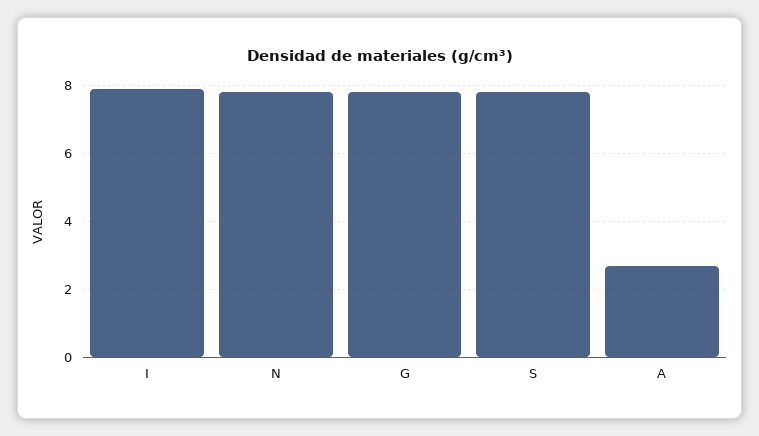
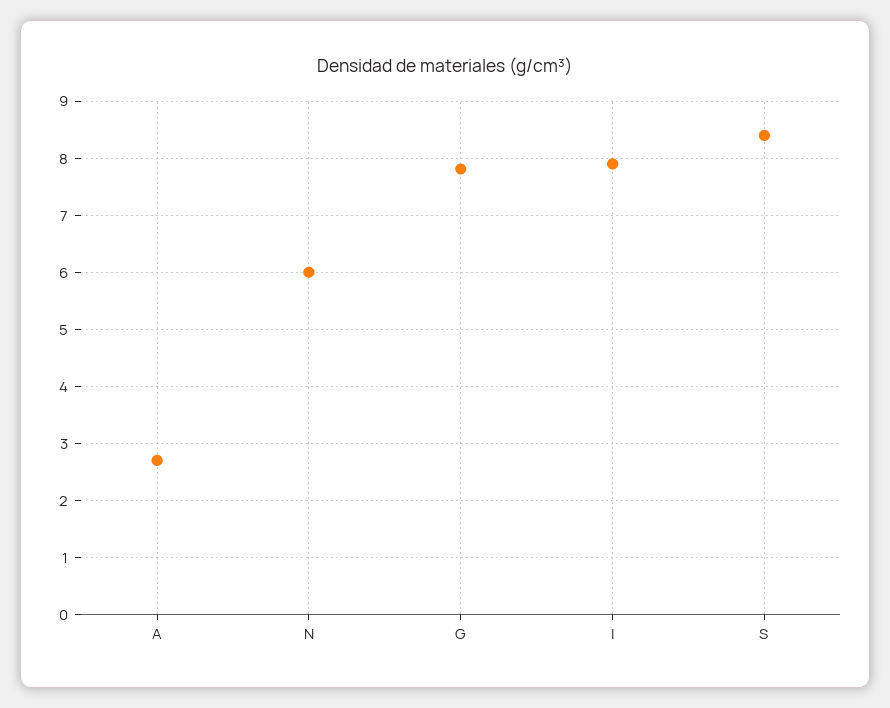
  {
    "I": 8,
-   "N": 7.8,
+   "N": 6,
    "G": 7.8,
-   "S": 7.8,
+   "S": 8.4,
    "A": 2.8
  }

